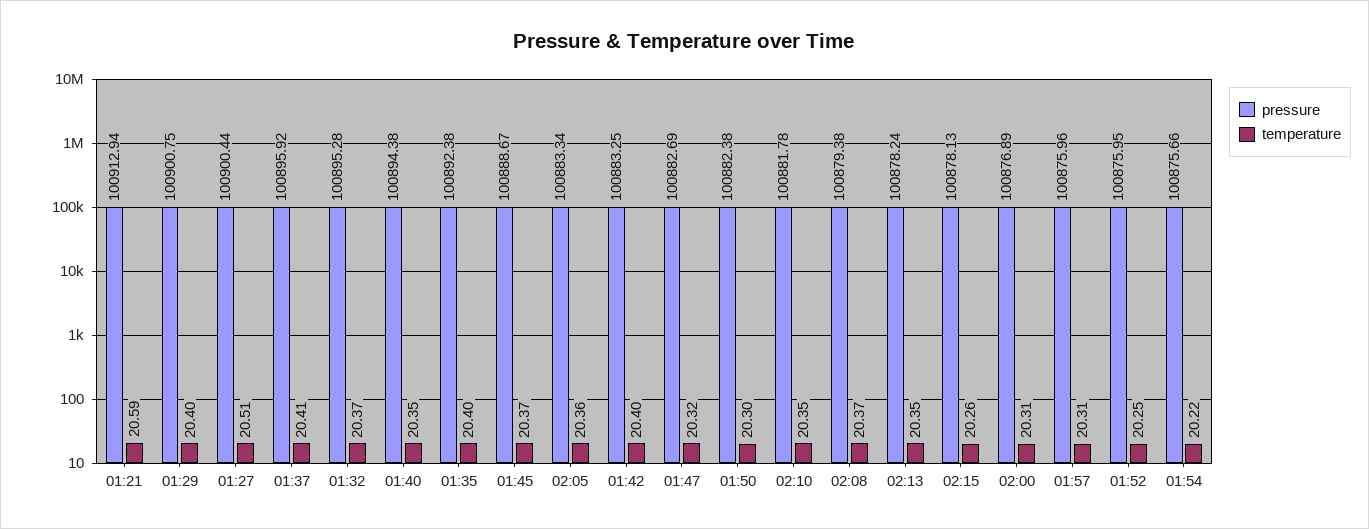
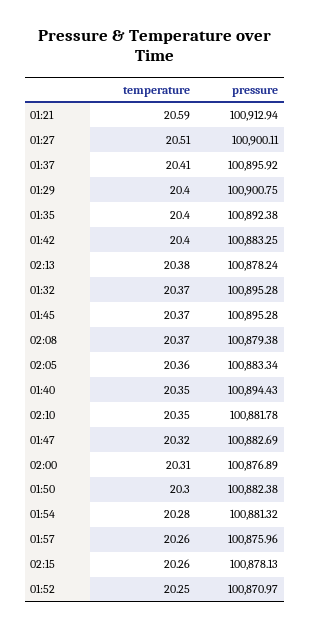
  {
    "pressure": {
      "01:21": 100912.94,
      "01:29": 100900.75,
-     "01:27": 100900.44,
+     "01:27": 100900.11,
      "01:37": 100895.92,
      "01:32": 100895.28,
-     "01:40": 100894.38,
+     "01:40": 100894.43,
      "01:35": 100892.38,
-     "01:45": 100888.67,
+     "01:45": 100895.28,
      "02:05": 100883.34,
      "01:42": 100883.25,
      "01:47": 100882.69,
      "01:50": 100882.38,
      "02:10": 100881.78,
      "02:08": 100879.38,
      "02:13": 100878.24,
      "02:15": 100878.13,
      "02:00": 100876.89,
      "01:57": 100875.96,
-     "01:52": 100875.95,
+     "01:52": 100870.97,
-     "01:54": 100875.66
+     "01:54": 100881.32
    },
    "temperature": {
      "01:21": 20.59,
      "01:29": 20.4,
      "01:27": 20.51,
      "01:37": 20.41,
      "01:32": 20.37,
      "01:40": 20.35,
      "01:35": 20.4,
      "01:45": 20.37,
      "02:05": 20.36,
      "01:42": 20.4,
      "01:47": 20.32,
      "01:50": 20.3,
      "02:10": 20.35,
      "02:08": 20.37,
-     "02:13": 20.35,
+     "02:13": 20.38,
      "02:15": 20.26,
      "02:00": 20.31,
-     "01:57": 20.31,
+     "01:57": 20.26,
      "01:52": 20.25,
-     "01:54": 20.22
+     "01:54": 20.28
    }
  }

